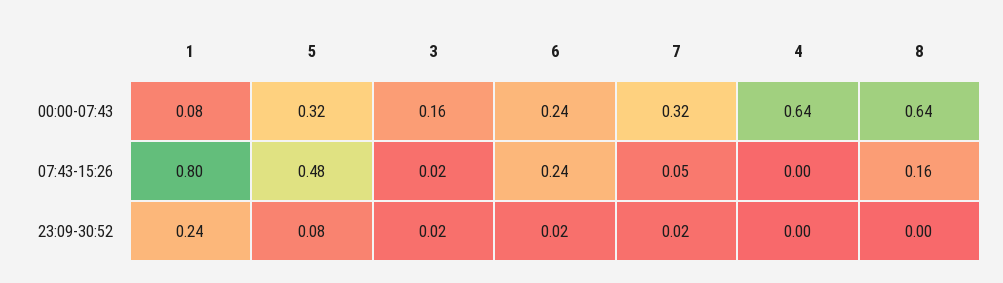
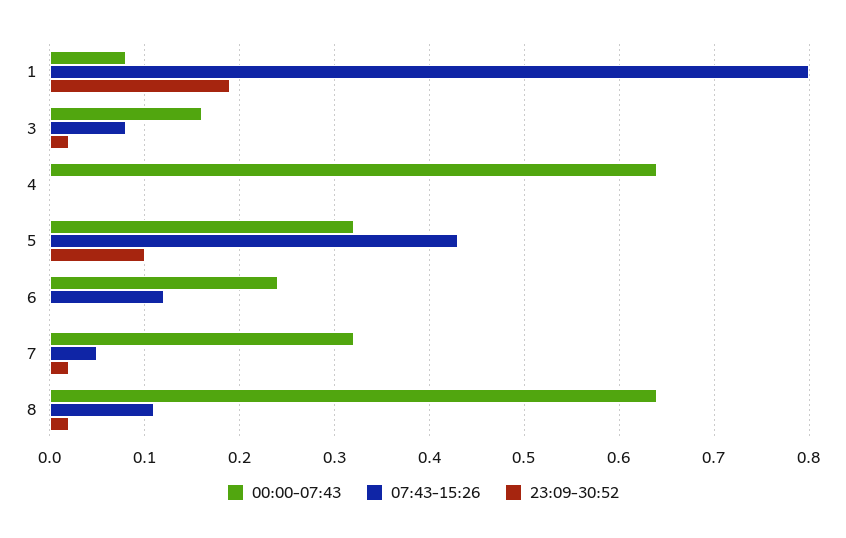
  {
    "00:00-07:43": {
      "1": 0.08,
      "5": 0.32,
      "3": 0.16,
      "6": 0.24,
      "7": 0.32,
      "4": 0.64,
      "8": 0.64
    },
    "07:43-15:26": {
      "1": 0.8,
-     "5": 0.48,
+     "5": 0.43,
-     "3": 0.02,
+     "3": 0.08,
-     "6": 0.24,
+     "6": 0.12,
      "7": 0.05,
      "4": 0,
-     "8": 0.16
+     "8": 0.11
    },
    "23:09-30:52": {
-     "1": 0.24,
+     "1": 0.19,
-     "5": 0.08,
+     "5": 0.1,
      "3": 0.02,
-     "6": 0.02,
+     "6": 0,
      "7": 0.02,
      "4": 0,
-     "8": 0
+     "8": 0.02
    }
  }

